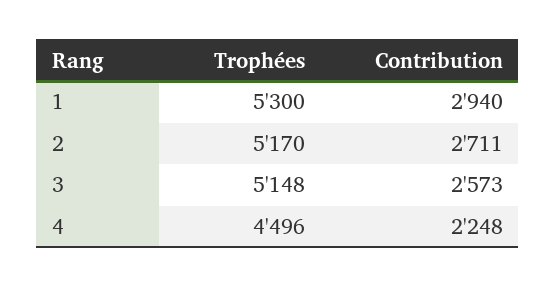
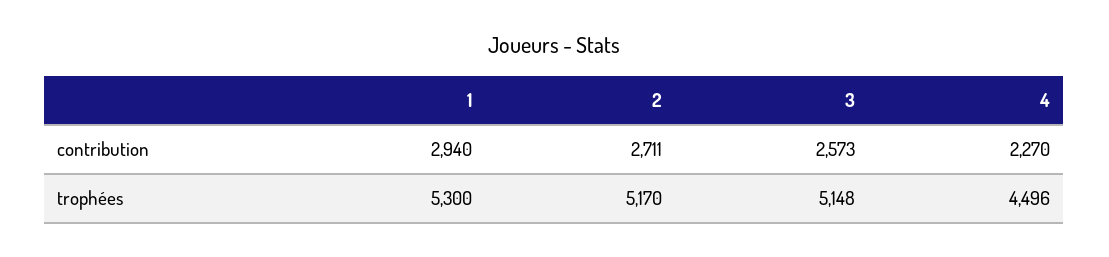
  {
    "Trophées": {
      "1": 5300,
      "2": 5170,
      "3": 5148,
      "4": 4496
    },
    "Contribution": {
      "1": 2940,
      "2": 2711,
      "3": 2573,
-     "4": 2248
+     "4": 2270
    }
  }

